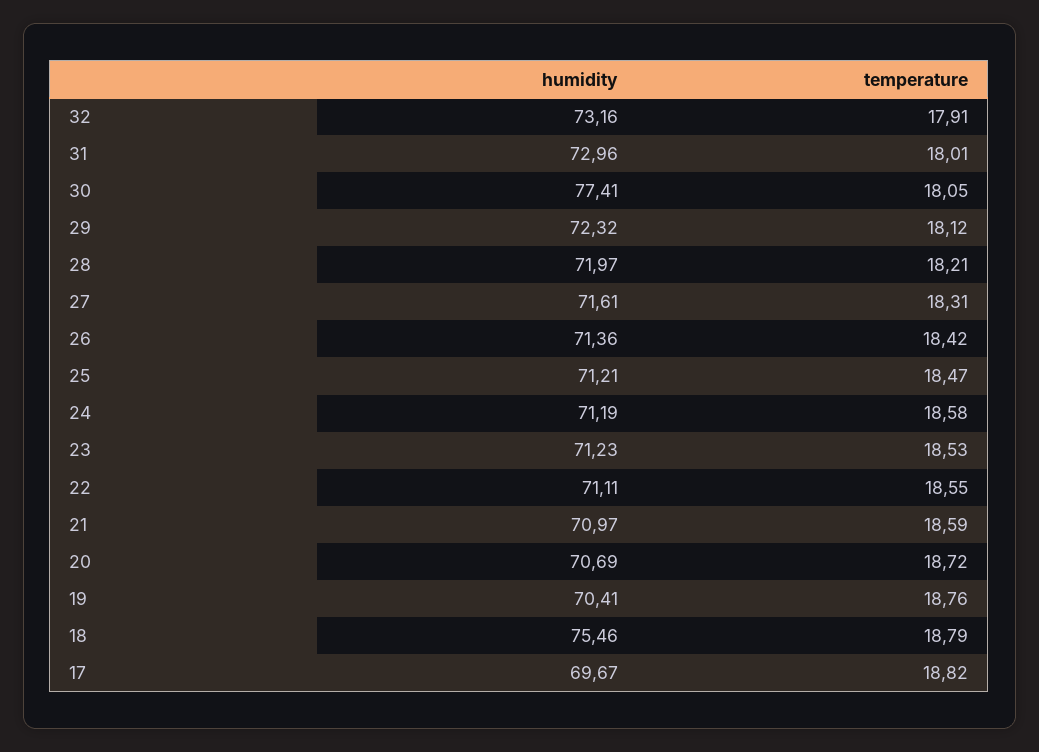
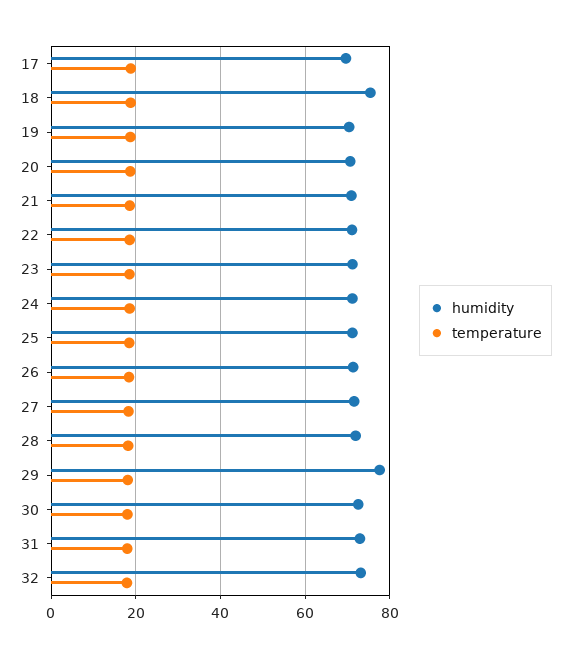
  {
    "humidity": {
      "32": 73.16,
      "31": 72.96,
-     "30": 77.41,
+     "30": 72,
-     "29": 72.32,
+     "29": 78,
      "28": 71.97,
      "27": 71.61,
      "26": 71.36,
      "25": 71.21,
      "24": 71.19,
      "23": 71.23,
      "22": 71.11,
      "21": 70.97,
      "20": 70.69,
      "19": 70.41,
      "18": 75.46,
      "17": 69.67
    },
    "temperature": {
      "32": 17.91,
      "31": 18.01,
      "30": 18.05,
      "29": 18.12,
      "28": 18.21,
      "27": 18.31,
      "26": 18.42,
      "25": 18.47,
      "24": 18.58,
      "23": 18.53,
      "22": 18.55,
      "21": 18.59,
      "20": 18.72,
      "19": 18.76,
      "18": 18.79,
      "17": 18.82
    }
  }

